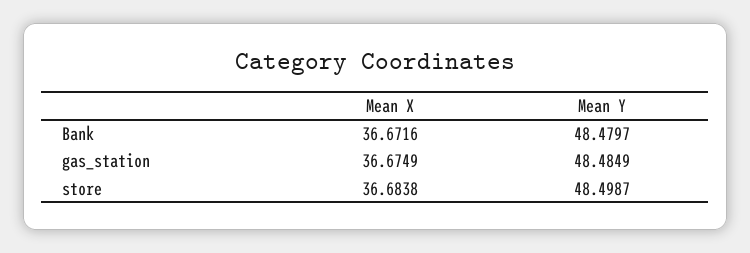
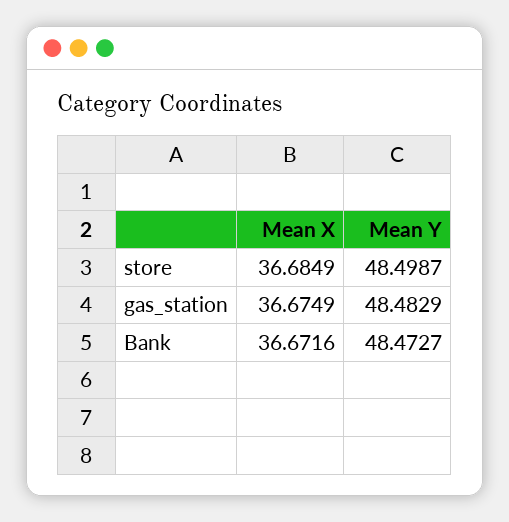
  {
    "Mean X": {
      "Bank": 36.6716,
      "gas_station": 36.6749,
-     "store": 36.6838
+     "store": 36.6849
    },
    "Mean Y": {
-     "Bank": 48.4797,
+     "Bank": 48.4727,
-     "gas_station": 48.4849,
+     "gas_station": 48.4829,
      "store": 48.4987
    }
  }

